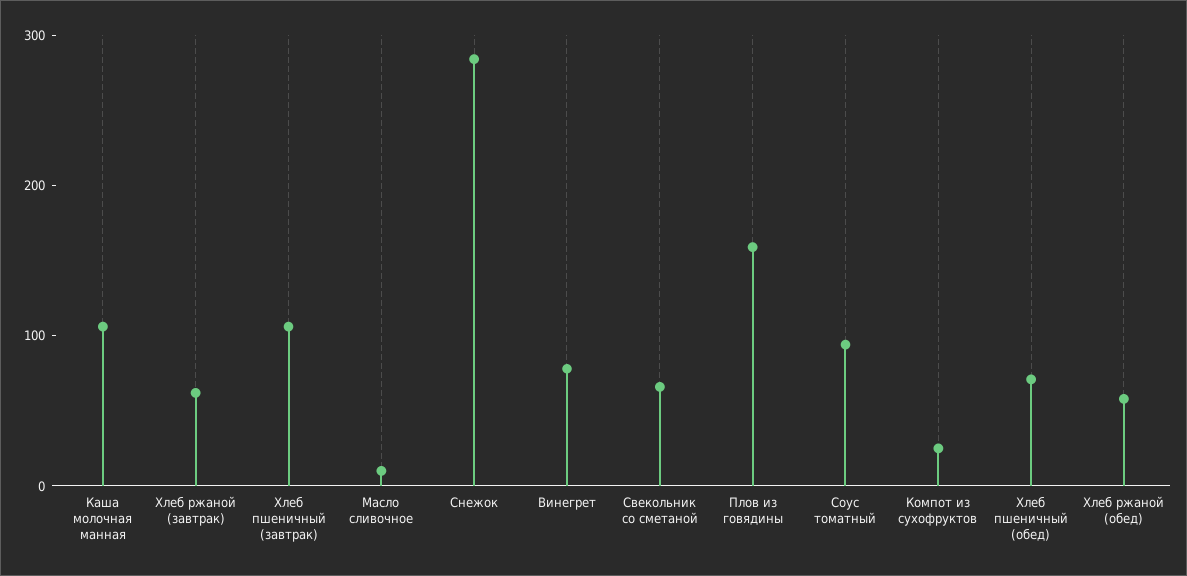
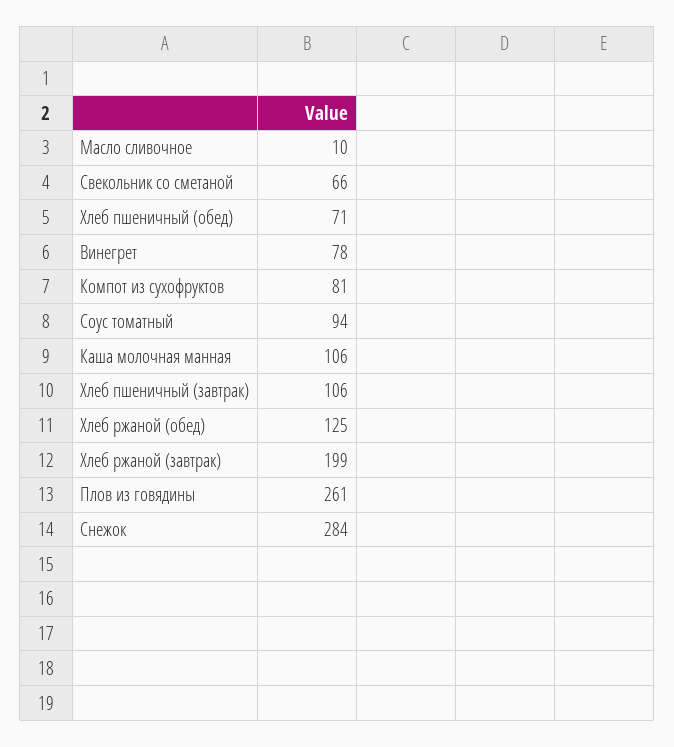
  {
    "Каша молочная манная": 106,
-   "Хлеб ржаной (завтрак)": 60,
+   "Хлеб ржаной (завтрак)": 199,
    "Хлеб пшеничный (завтрак)": 106,
    "Масло сливочное": 10,
    "Снежок": 284,
    "Винегрет": 78,
    "Свекольник со сметаной": 66,
-   "Плов из говядины": 160,
+   "Плов из говядины": 261,
    "Соус томатный": 94,
-   "Компот из сухофруктов": 20,
+   "Компот из сухофруктов": 81,
    "Хлеб пшеничный (обед)": 71,
-   "Хлеб ржаной (обед)": 60
+   "Хлеб ржаной (обед)": 125
  }

